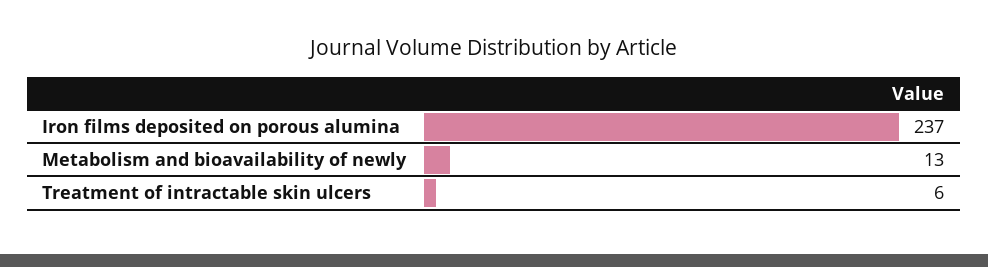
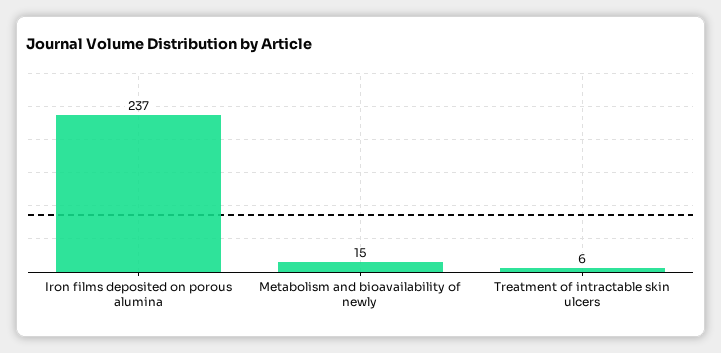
  {
    "Iron films deposited on porous alumina": 237,
-   "Metabolism and bioavailability of newly": 13,
+   "Metabolism and bioavailability of newly": 15,
    "Treatment of intractable skin ulcers": 6
  }

